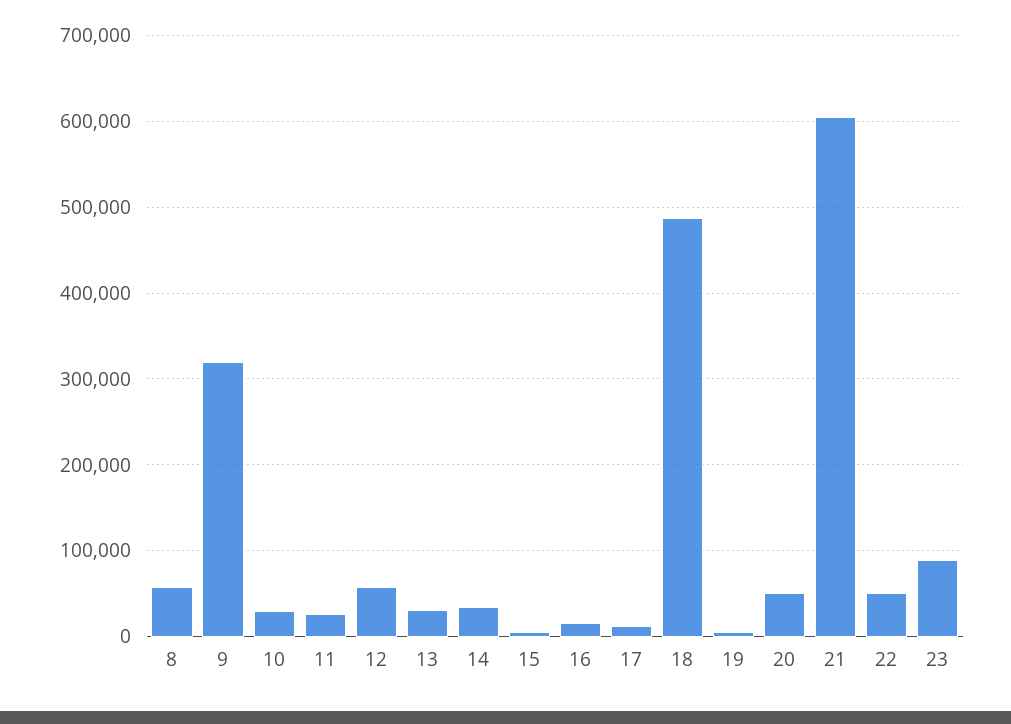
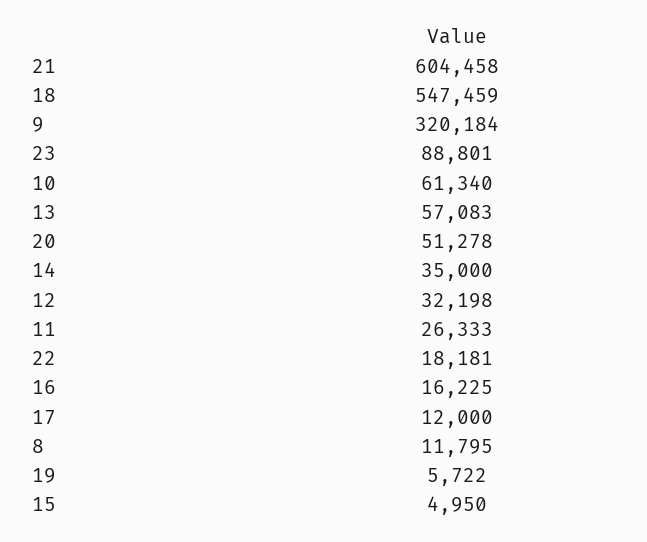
  {
-   "8": 60000,
+   "8": 11795,
    "9": 320184,
-   "10": 30000,
+   "10": 61340,
    "11": 26333,
-   "12": 60000,
+   "12": 32198,
-   "13": 30000,
+   "13": 57083,
    "14": 35000,
    "15": 4950,
    "16": 16225,
    "17": 12000,
-   "18": 490000,
+   "18": 547459,
    "19": 5722,
    "20": 51278,
    "21": 604458,
-   "22": 50000,
+   "22": 18181,
    "23": 88801
  }

